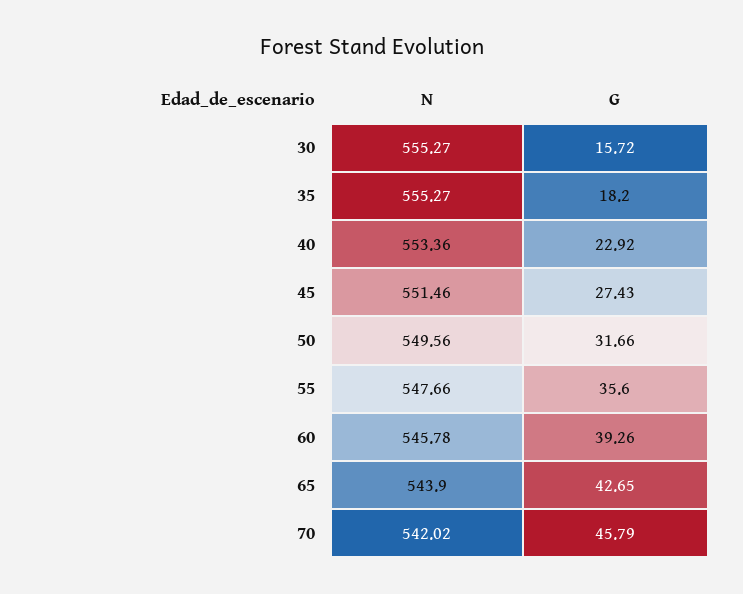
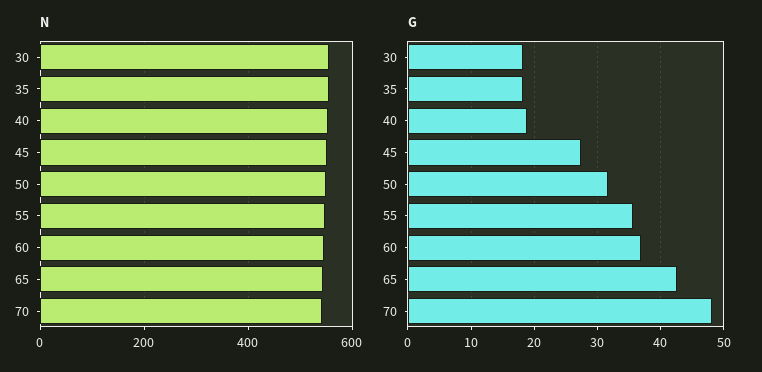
  {
    "N": {
      "30": 555.27,
      "35": 555.27,
      "40": 553.36,
      "45": 551.46,
      "50": 549.56,
      "55": 547.66,
      "60": 545.78,
      "65": 543.9,
      "70": 542.02
    },
    "G": {
-     "30": 15.72,
+     "30": 18,
      "35": 18.2,
-     "40": 22.92,
+     "40": 19,
      "45": 27.43,
      "50": 31.66,
      "55": 35.6,
-     "60": 39.26,
+     "60": 37,
      "65": 42.65,
-     "70": 45.79
+     "70": 48
    }
  }

